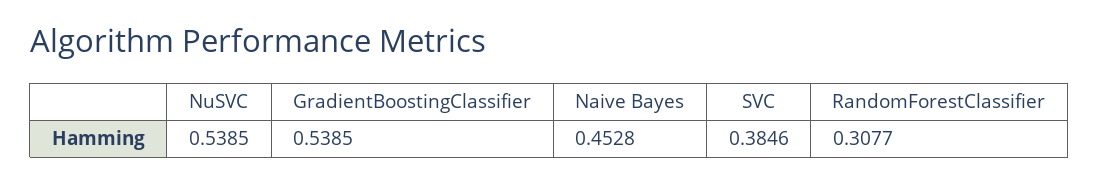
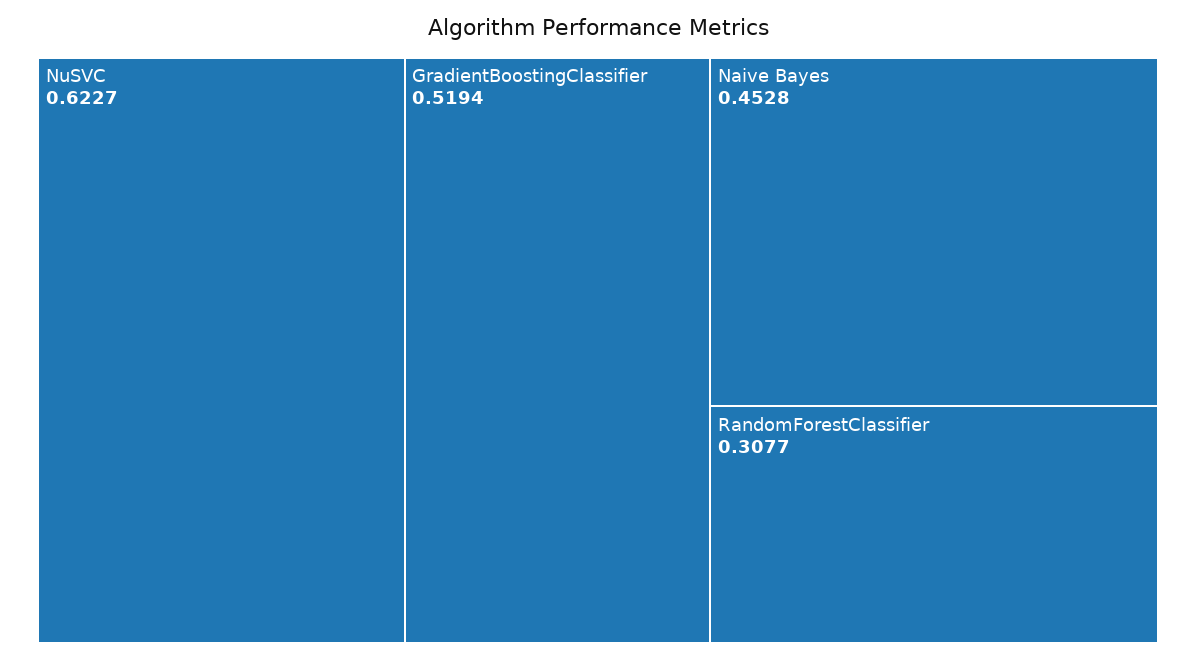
  {
-   "NuSVC": 0.5385,
+   "NuSVC": 0.6227,
-   "GradientBoostingClassifier": 0.5385,
+   "GradientBoostingClassifier": 0.5194,
    "Naive Bayes": 0.4528,
-   "SVC": 0.3846,
    "RandomForestClassifier": 0.3077
  }

